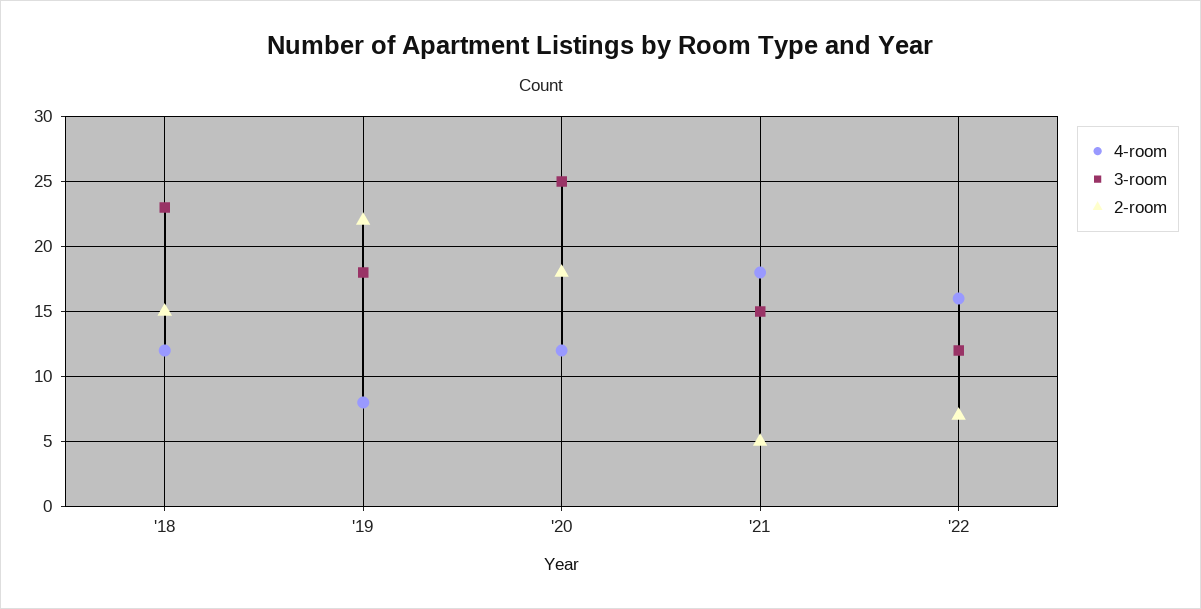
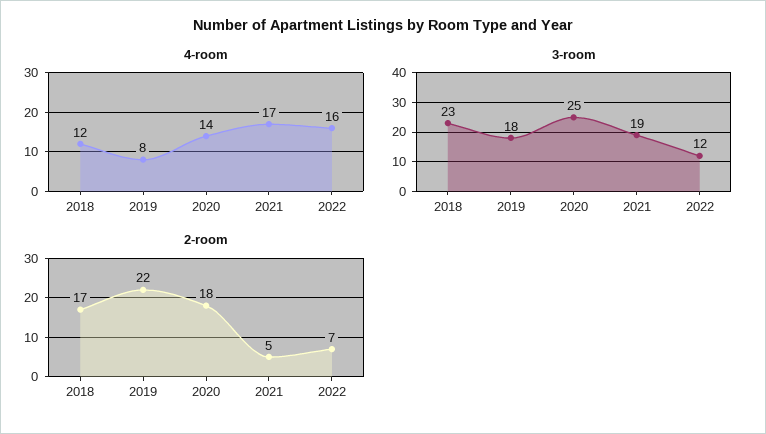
  {
    "4-room": {
      "'18": 12,
      "'19": 8,
-     "'20": 12,
+     "'20": 14,
-     "'21": 18,
+     "'21": 17,
      "'22": 16
    },
    "3-room": {
      "'18": 23,
      "'19": 18,
      "'20": 25,
-     "'21": 15,
+     "'21": 19,
      "'22": 12
    },
    "2-room": {
-     "'18": 15,
+     "'18": 17,
      "'19": 22,
      "'20": 18,
      "'21": 5,
      "'22": 7
    }
  }

